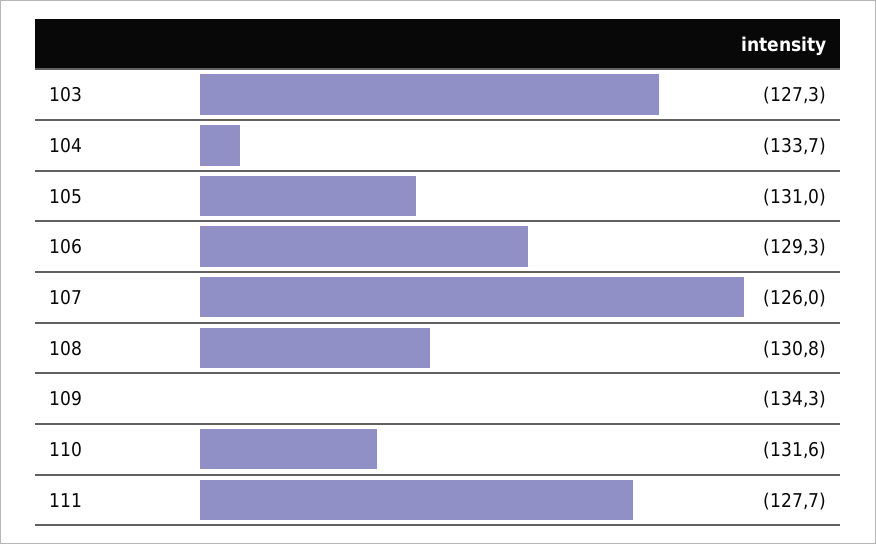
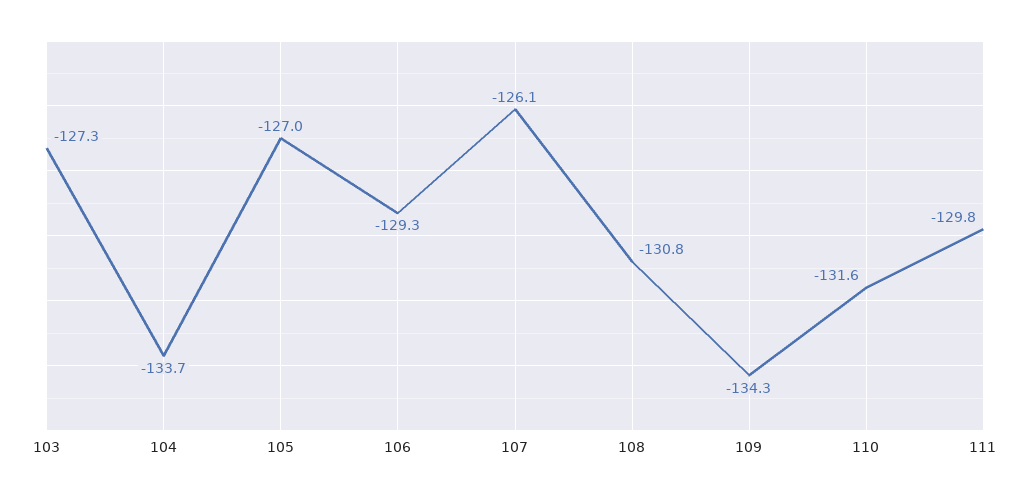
  {
    "103": -127.3,
    "104": -133.7,
-   "105": -131,
+   "105": -127,
    "106": -129.3,
-   "107": -126,
+   "107": -126.1,
    "108": -130.8,
    "109": -134.3,
    "110": -131.6,
-   "111": -127.7
+   "111": -129.8
  }

